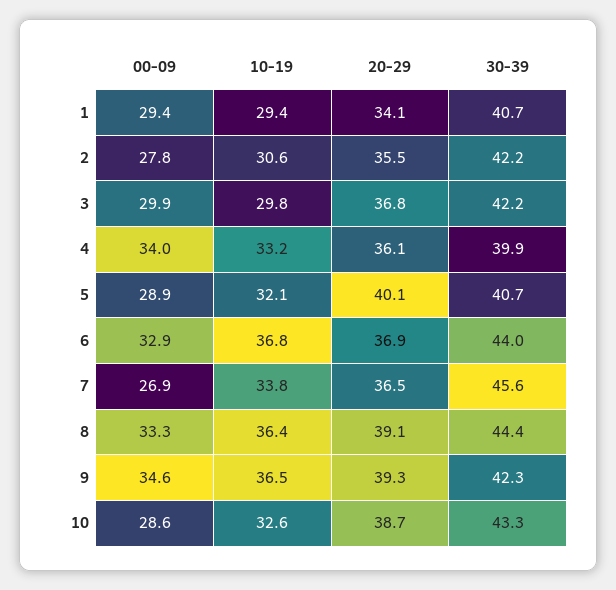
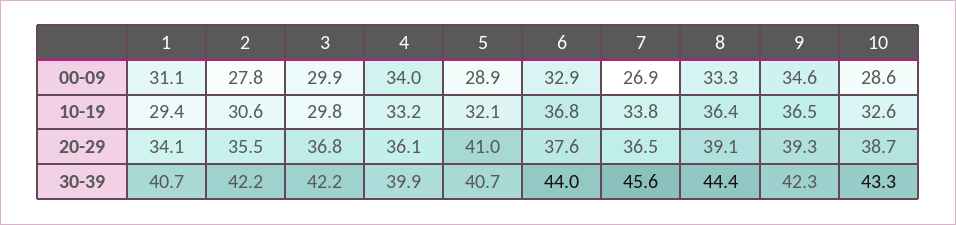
  {
    "00-09": {
-     "1": 29.4,
+     "1": 31.1,
      "2": 27.8,
      "3": 29.9,
      "4": 34,
      "5": 28.9,
      "6": 32.9,
      "7": 26.9,
      "8": 33.3,
      "9": 34.6,
      "10": 28.6
    },
    "10-19": {
      "1": 29.4,
      "2": 30.6,
      "3": 29.8,
      "4": 33.2,
      "5": 32.1,
      "6": 36.8,
      "7": 33.8,
      "8": 36.4,
      "9": 36.5,
      "10": 32.6
    },
    "20-29": {
      "1": 34.1,
      "2": 35.5,
      "3": 36.8,
      "4": 36.1,
-     "5": 40.1,
+     "5": 41,
-     "6": 36.9,
+     "6": 37.6,
      "7": 36.5,
      "8": 39.1,
      "9": 39.3,
      "10": 38.7
    },
    "30-39": {
      "1": 40.7,
      "2": 42.2,
      "3": 42.2,
      "4": 39.9,
      "5": 40.7,
      "6": 44,
      "7": 45.6,
      "8": 44.4,
      "9": 42.3,
      "10": 43.3
    }
  }

